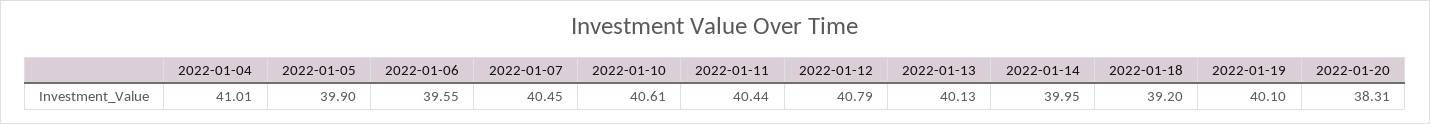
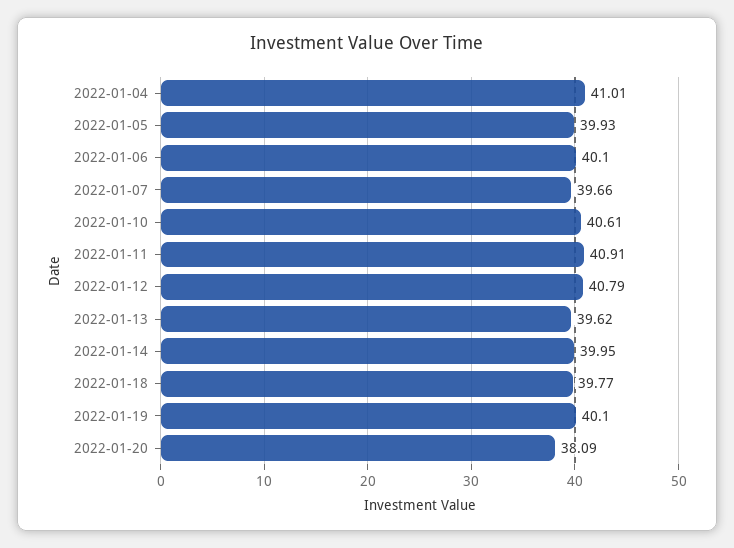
  {
    "2022-01-04": 41.01,
-   "2022-01-05": 39.9,
+   "2022-01-05": 39.93,
-   "2022-01-06": 39.55,
+   "2022-01-06": 40.1,
-   "2022-01-07": 40.45,
+   "2022-01-07": 39.66,
    "2022-01-10": 40.61,
-   "2022-01-11": 40.44,
+   "2022-01-11": 40.91,
    "2022-01-12": 40.79,
-   "2022-01-13": 40.13,
+   "2022-01-13": 39.62,
    "2022-01-14": 39.95,
-   "2022-01-18": 39.2,
+   "2022-01-18": 39.77,
    "2022-01-19": 40.1,
-   "2022-01-20": 38.31
+   "2022-01-20": 38.09
  }

